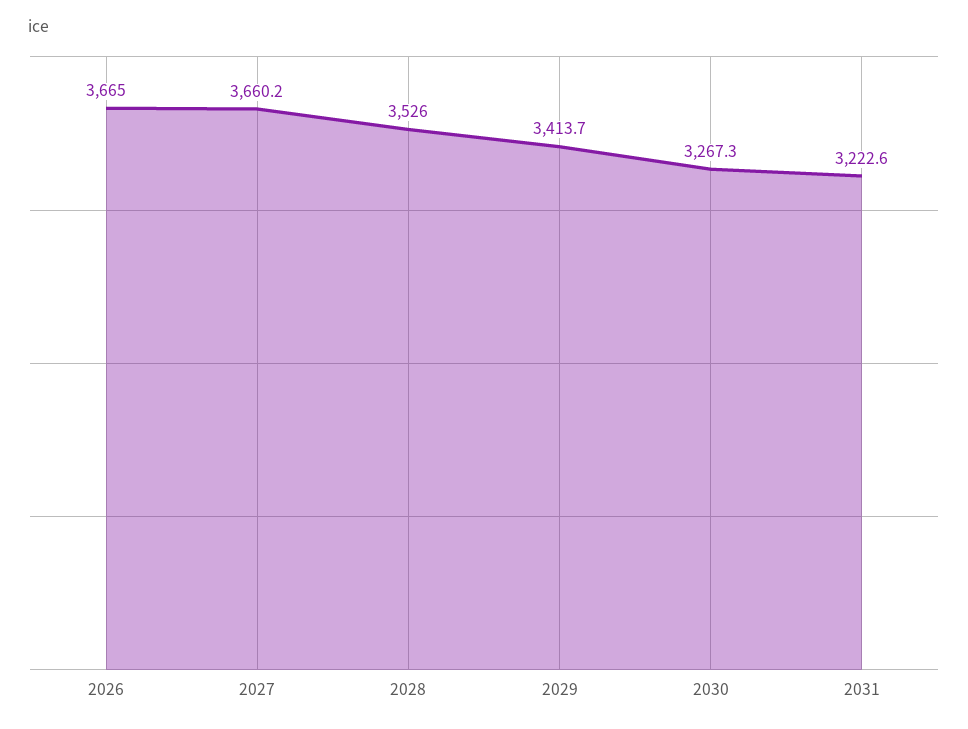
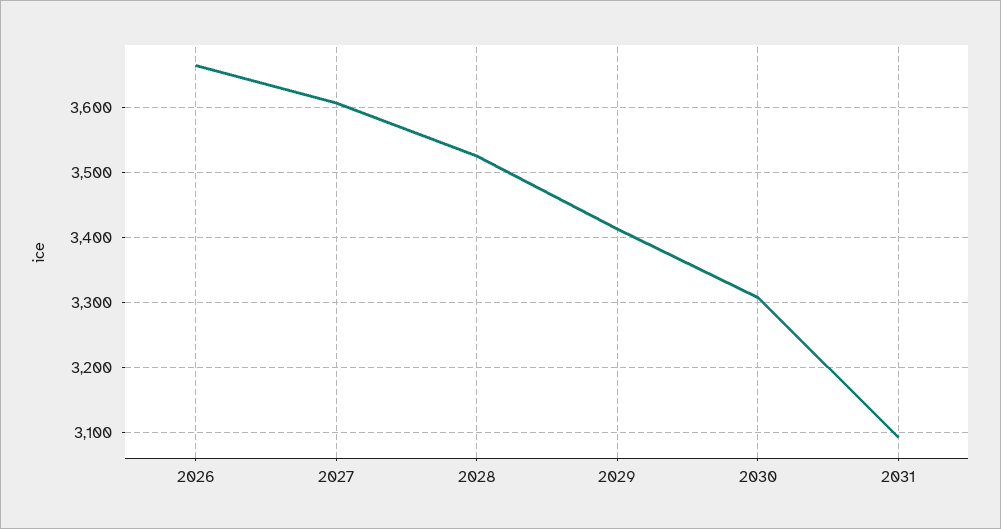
  {
    "2026": 3665,
-   "2027": 3660.2,
+   "2027": 3610,
    "2028": 3526,
    "2029": 3413.7,
-   "2030": 3267.3,
+   "2030": 3310,
-   "2031": 3222.6
+   "2031": 3090
  }

